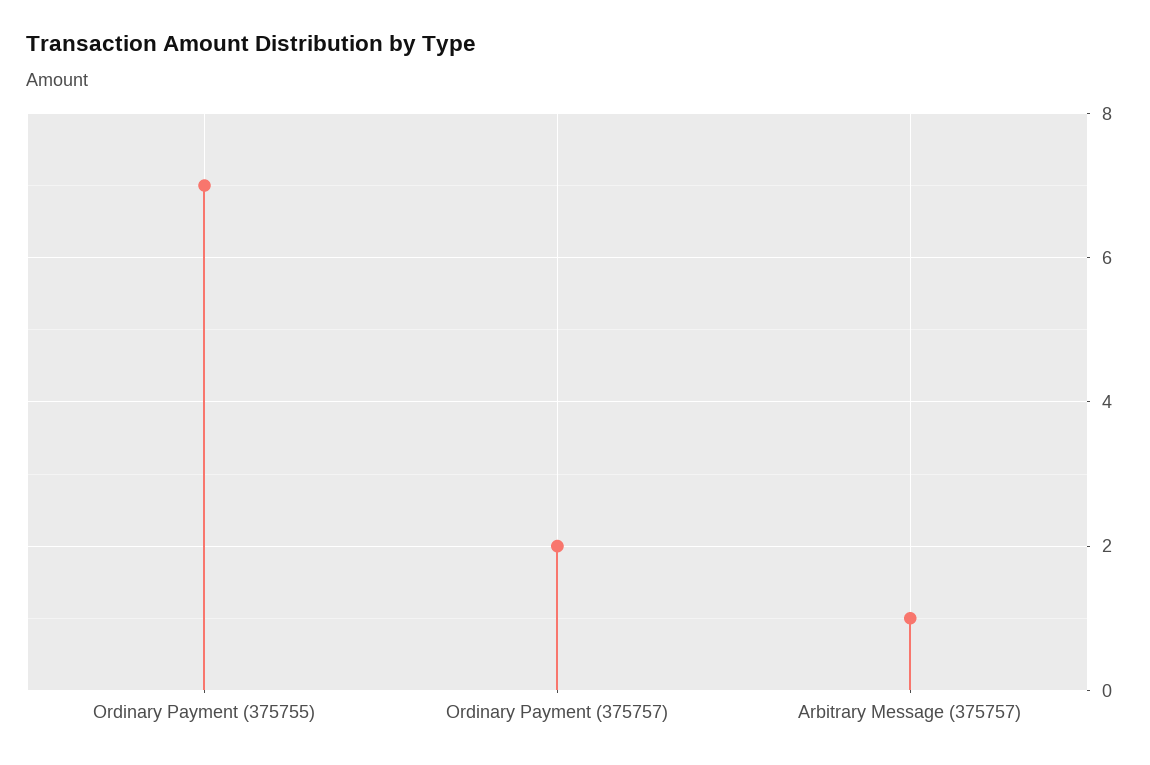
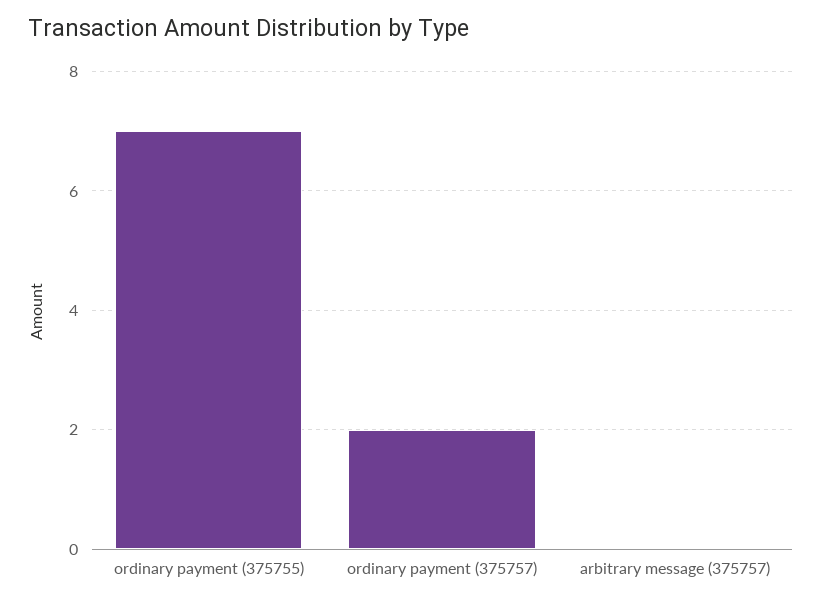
  {
    "Ordinary Payment (375755)": 7,
    "Ordinary Payment (375757)": 2,
-   "Arbitrary Message (375757)": 1
+   "Arbitrary Message (375757)": 0
  }

